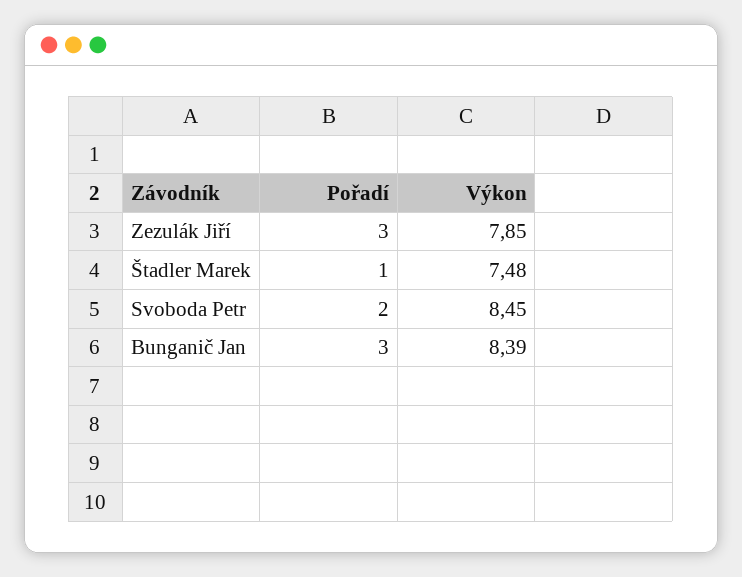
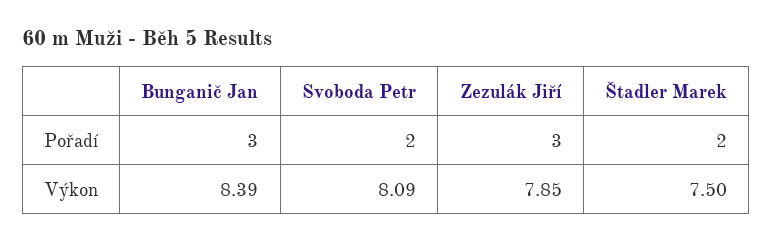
  {
    "Pořadí": {
      "Zezulák Jiří": 3,
-     "Štadler Marek": 1,
+     "Štadler Marek": 2,
      "Svoboda Petr": 2,
      "Bunganič Jan": 3
    },
    "Výkon": {
      "Zezulák Jiří": 7.85,
-     "Štadler Marek": 7.48,
+     "Štadler Marek": 7.5,
-     "Svoboda Petr": 8.45,
+     "Svoboda Petr": 8.09,
      "Bunganič Jan": 8.39
    }
  }

